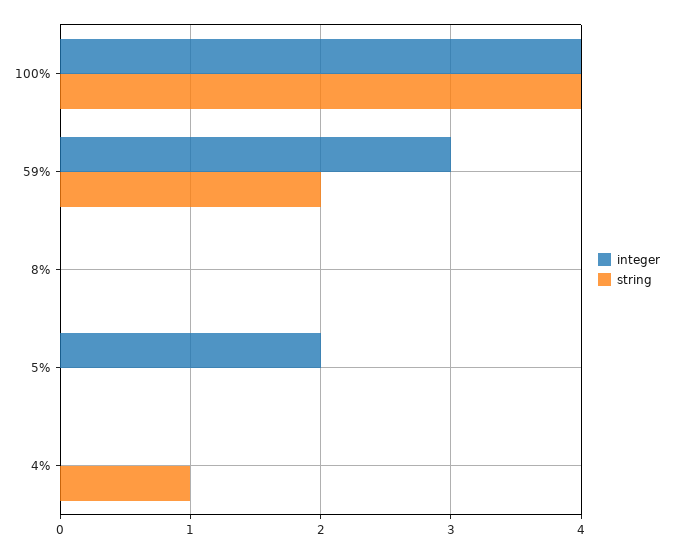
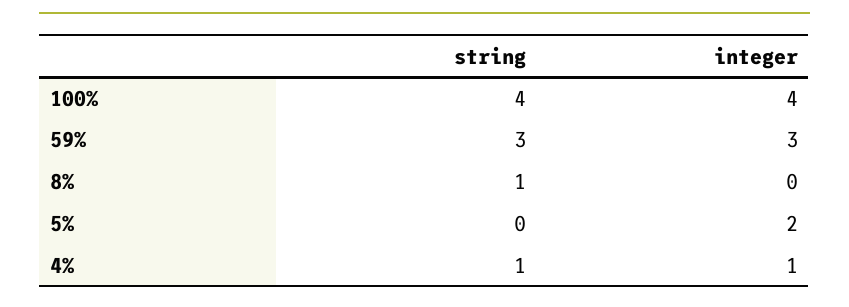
  {
    "integer": {
      "100%": 4,
      "59%": 3,
      "8%": 0,
      "5%": 2,
-     "4%": 0
+     "4%": 1
    },
    "string": {
      "100%": 4,
-     "59%": 2,
+     "59%": 3,
-     "8%": 0,
+     "8%": 1,
      "5%": 0,
      "4%": 1
    }
  }

